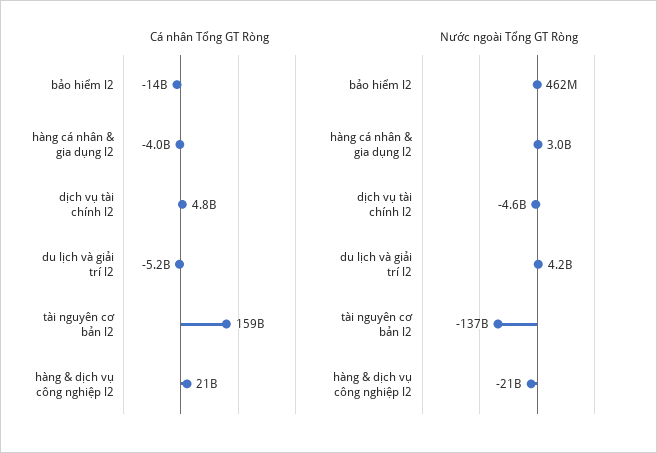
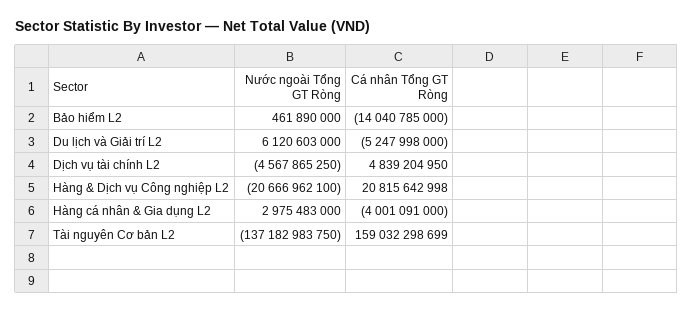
  {
    "Cá nhân Tổng GT Ròng": {
      "bảo hiểm l2": -14040785000,
      "hàng cá nhân & gia dụng l2": -4001091000,
      "dịch vụ tài chính l2": 4839204950,
      "du lịch và giải trí l2": -5247998000,
      "tài nguyên cơ bản l2": 159032298699,
      "hàng & dịch vụ công nghiệp l2": 20815642998
    },
    "Nước ngoài Tổng GT Ròng": {
      "bảo hiểm l2": 461890000,
      "hàng cá nhân & gia dụng l2": 2975483000,
      "dịch vụ tài chính l2": -4567865250,
-     "du lịch và giải trí l2": 4200000000,
+     "du lịch và giải trí l2": 6120603000,
      "tài nguyên cơ bản l2": -137182983750,
      "hàng & dịch vụ công nghiệp l2": -20666962100
    }
  }

